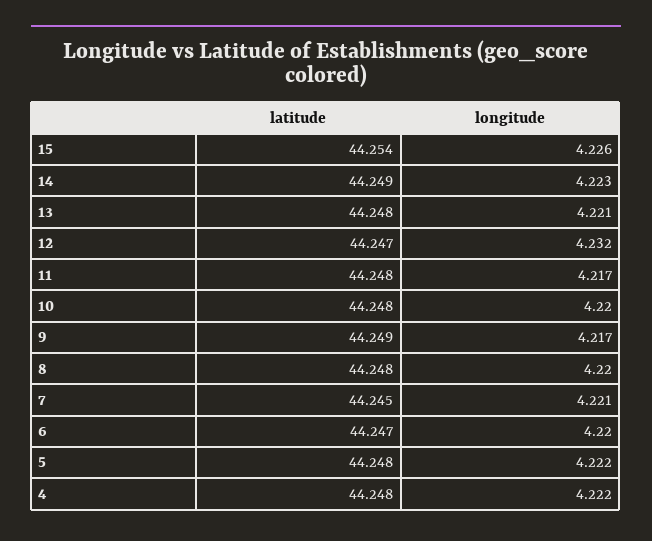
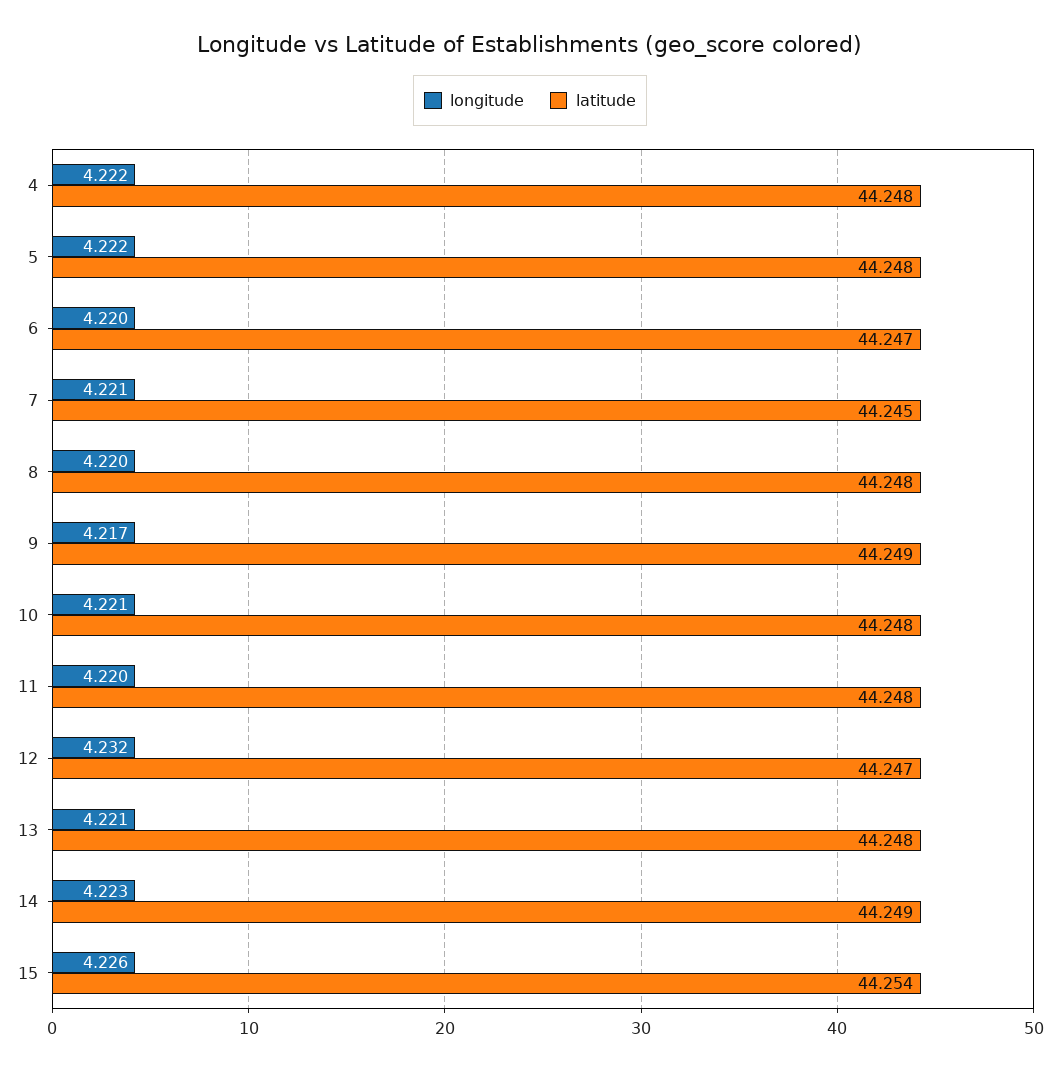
  {
    "latitude": {
      "15": 44.254,
      "14": 44.249,
      "13": 44.248,
      "12": 44.247,
      "11": 44.248,
      "10": 44.248,
      "9": 44.249,
      "8": 44.248,
      "7": 44.245,
      "6": 44.247,
      "5": 44.248,
      "4": 44.248
    },
    "longitude": {
      "15": 4.226,
      "14": 4.223,
      "13": 4.221,
      "12": 4.232,
-     "11": 4.217,
+     "11": 4.22,
-     "10": 4.22,
+     "10": 4.221,
      "9": 4.217,
      "8": 4.22,
      "7": 4.221,
      "6": 4.22,
      "5": 4.222,
      "4": 4.222
    }
  }

